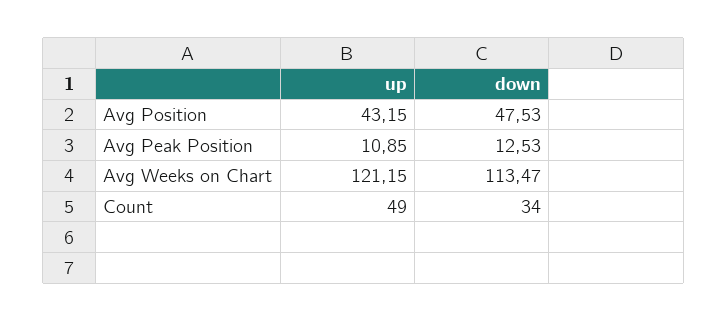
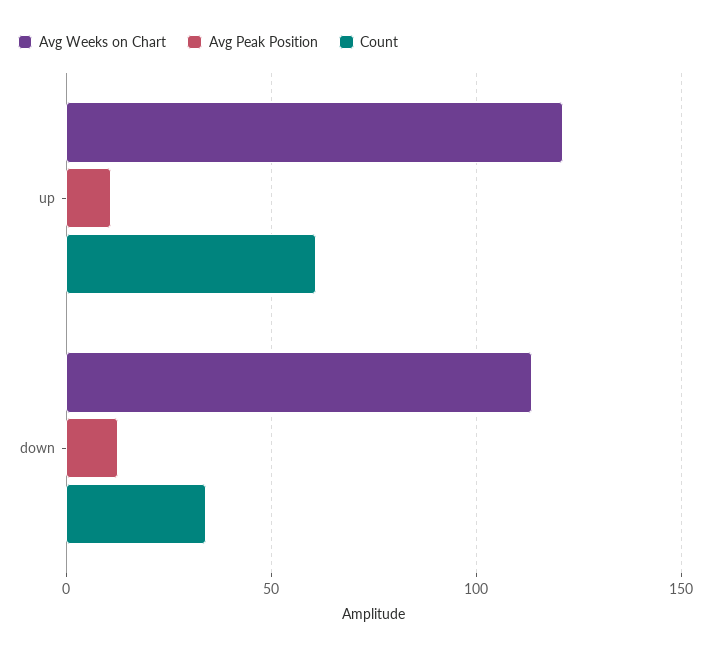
  {
-   "Avg Position": {
-     "up": 43.15,
-     "down": 47.53
-   },
    "Avg Peak Position": {
      "up": 10.85,
      "down": 12.53
    },
    "Avg Weeks on Chart": {
      "up": 121.15,
      "down": 113.47
    },
    "Count": {
-     "up": 49,
+     "up": 60,
      "down": 34
    }
  }

